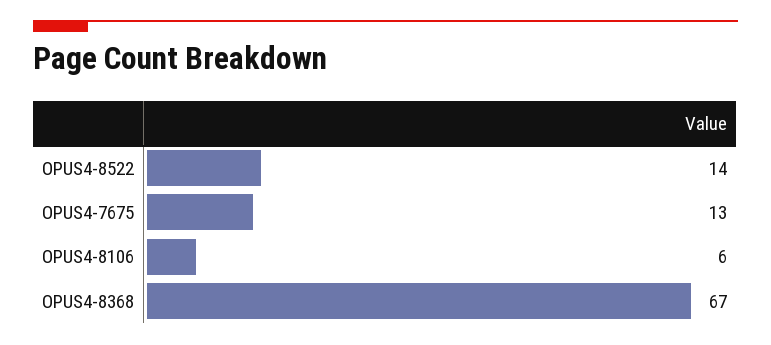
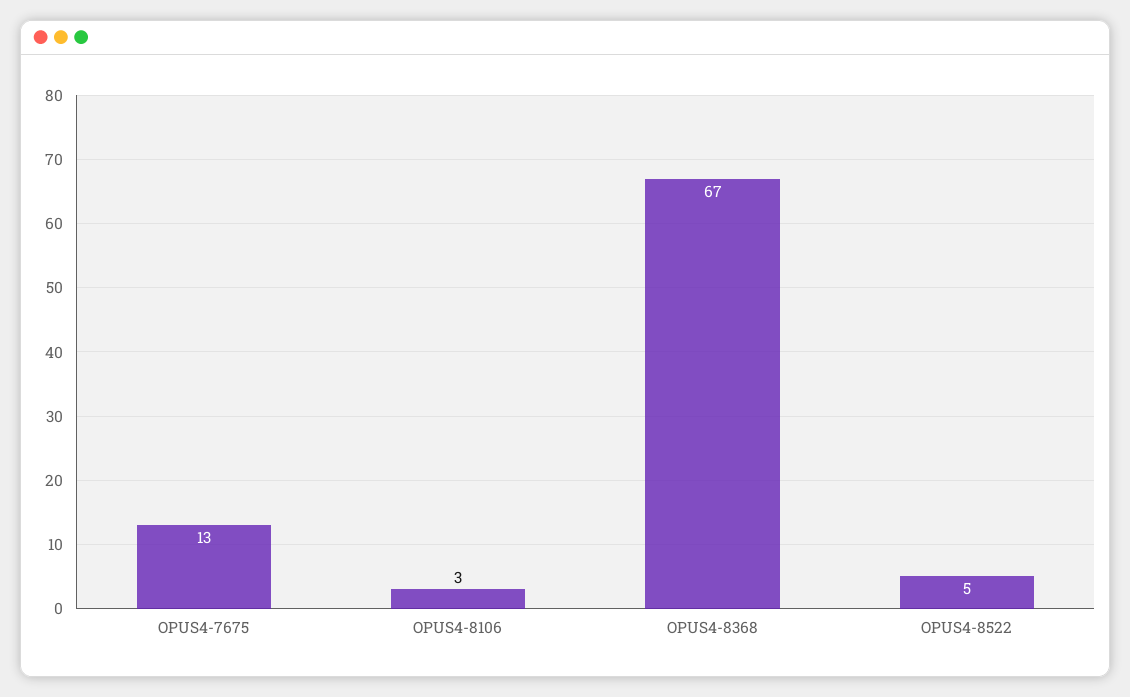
  {
-   "OPUS4-8522": 14,
+   "OPUS4-8522": 5,
    "OPUS4-7675": 13,
-   "OPUS4-8106": 6,
+   "OPUS4-8106": 3,
    "OPUS4-8368": 67
  }

